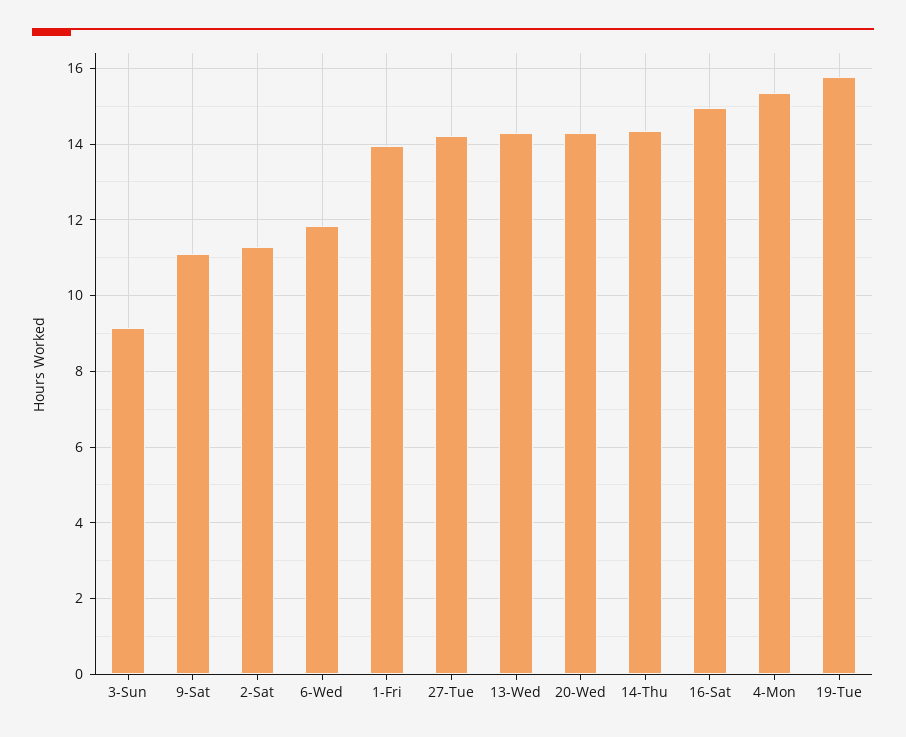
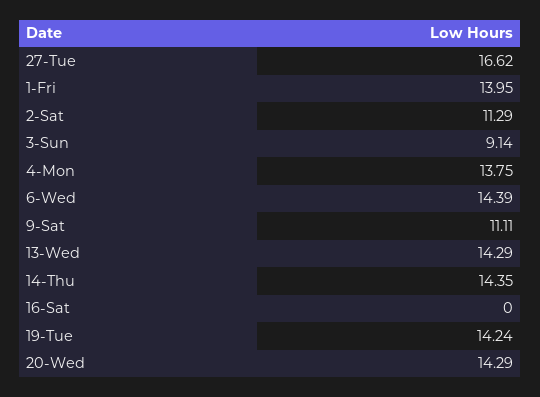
  {
    "3-Sun": 9.14,
    "9-Sat": 11.11,
    "2-Sat": 11.29,
-   "6-Wed": 11.8,
+   "6-Wed": 14.39,
    "1-Fri": 13.95,
-   "27-Tue": 14.2,
+   "27-Tue": 16.62,
    "13-Wed": 14.29,
    "20-Wed": 14.29,
    "14-Thu": 14.35,
-   "16-Sat": 15,
+   "16-Sat": 0,
-   "4-Mon": 15.4,
+   "4-Mon": 13.75,
-   "19-Tue": 15.8
+   "19-Tue": 14.24
  }

